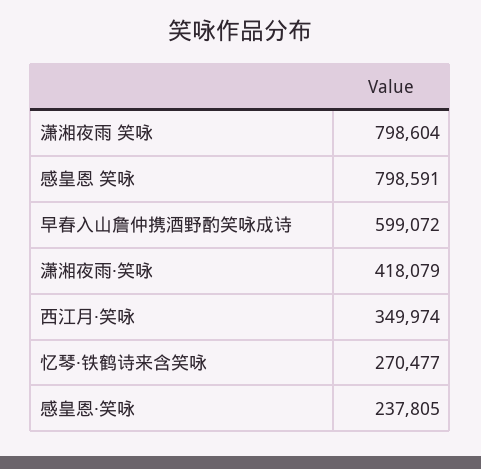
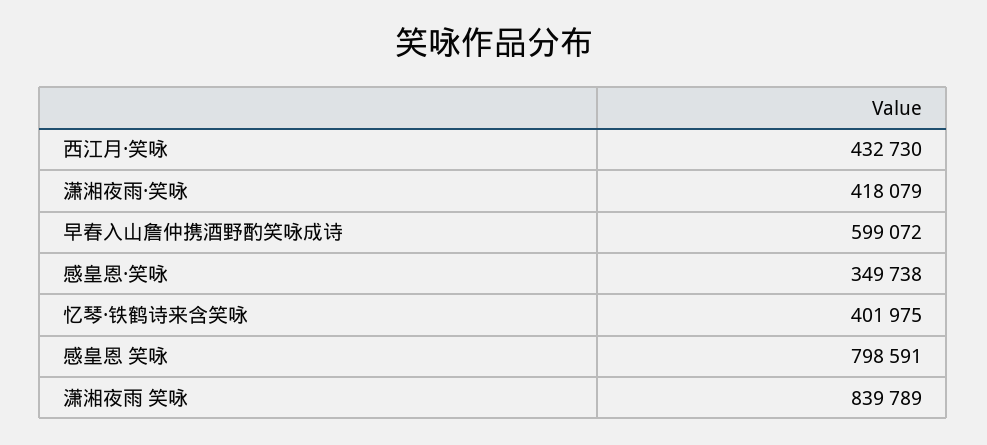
  {
-   "潇湘夜雨 笑咏": 798604,
+   "潇湘夜雨 笑咏": 839789,
    "感皇恩 笑咏": 798591,
    "早春入山詹仲携酒野酌笑咏成诗": 599072,
    "潇湘夜雨·笑咏": 418079,
-   "西江月·笑咏": 349974,
+   "西江月·笑咏": 432730,
-   "忆琴·铁鹤诗来含笑咏": 270477,
+   "忆琴·铁鹤诗来含笑咏": 401975,
-   "感皇恩·笑咏": 237805
+   "感皇恩·笑咏": 349738
  }

